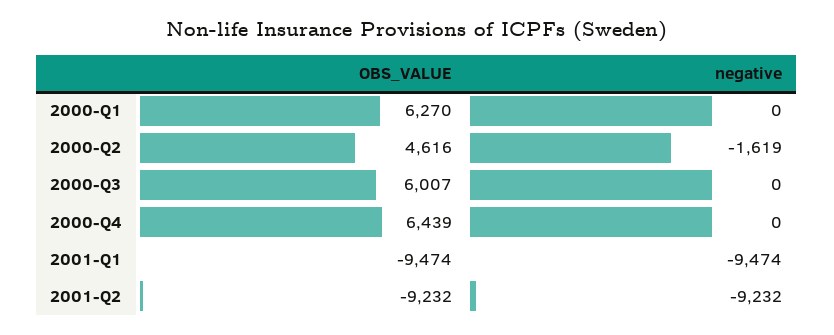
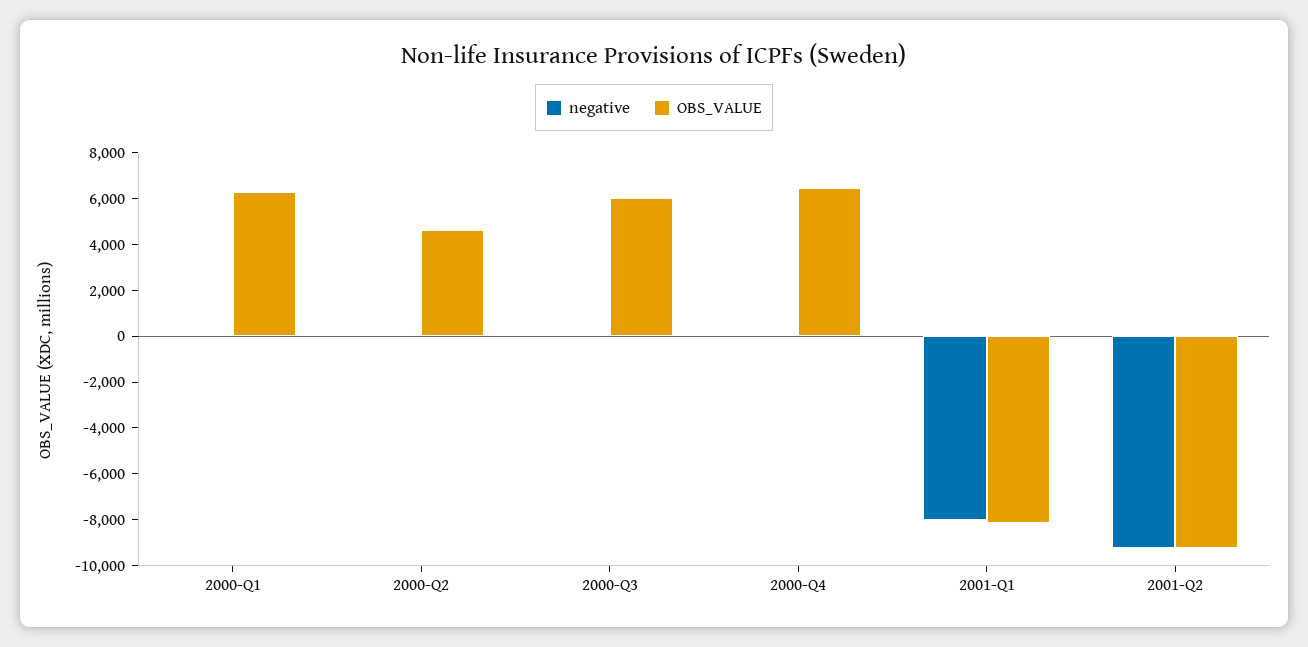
  {
    "OBS_VALUE": {
      "2000-Q1": 6270,
      "2000-Q2": 4616,
      "2000-Q3": 6007,
      "2000-Q4": 6439,
-     "2001-Q1": -9474,
+     "2001-Q1": -8000,
      "2001-Q2": -9232
    },
    "negative": {
      "2000-Q1": 0,
-     "2000-Q2": -1619,
+     "2000-Q2": 0,
      "2000-Q3": 0,
      "2000-Q4": 0,
-     "2001-Q1": -9474,
+     "2001-Q1": -8000,
      "2001-Q2": -9232
    }
  }

